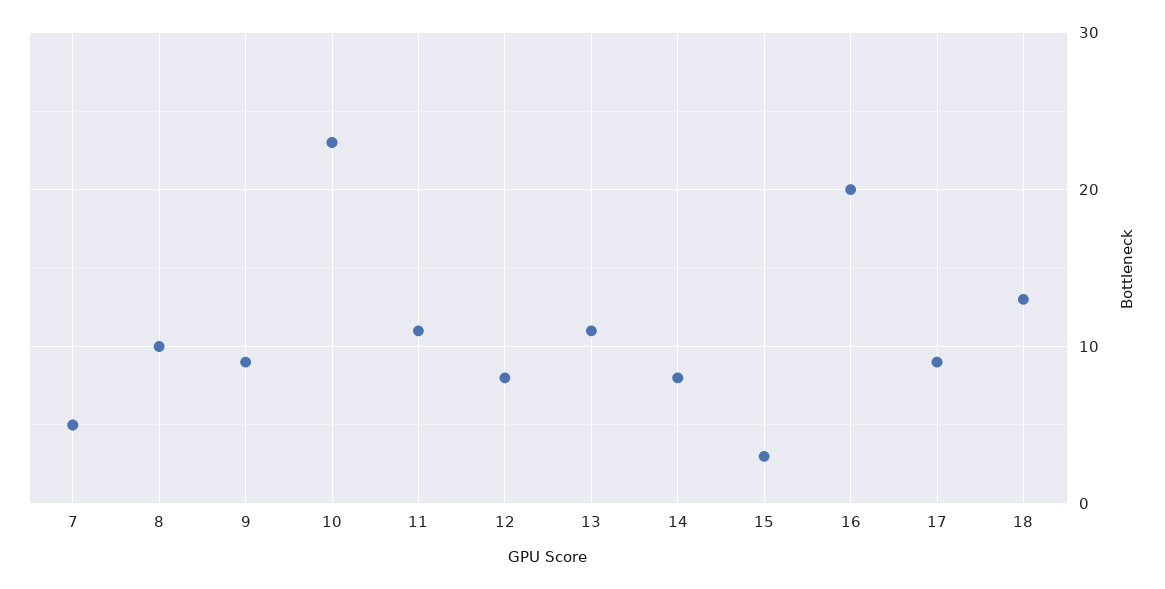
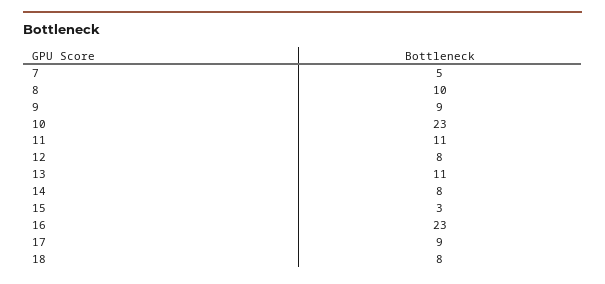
  {
    "7": 5,
    "8": 10,
    "9": 9,
    "10": 23,
    "11": 11,
    "12": 8,
    "13": 11,
    "14": 8,
    "15": 3,
-   "16": 20,
+   "16": 23,
    "17": 9,
-   "18": 13
+   "18": 8
  }

